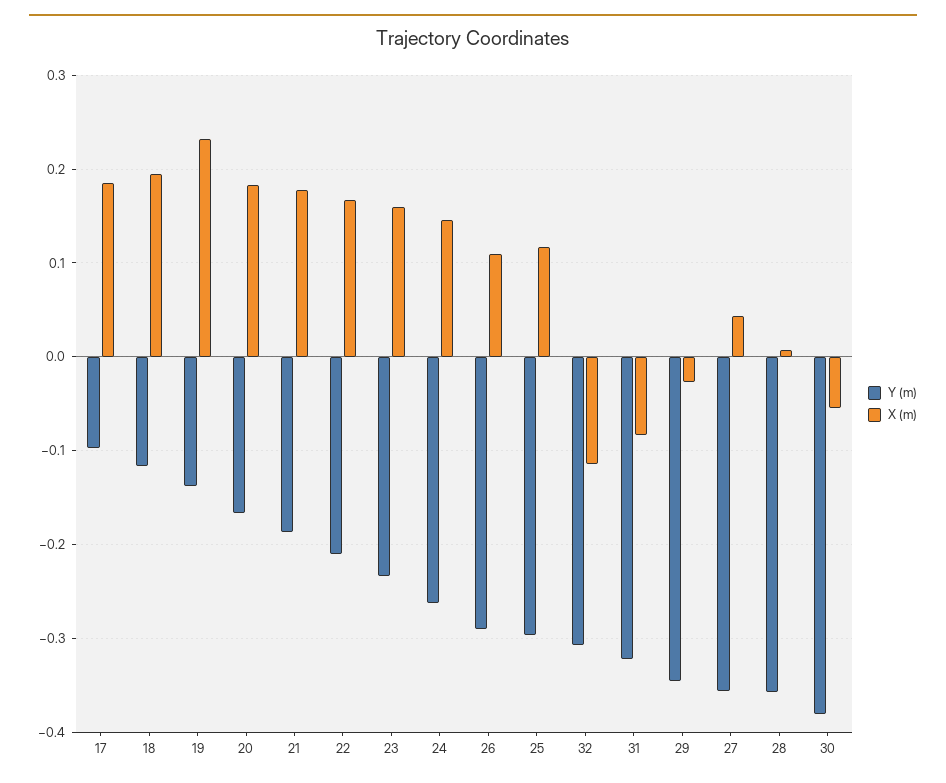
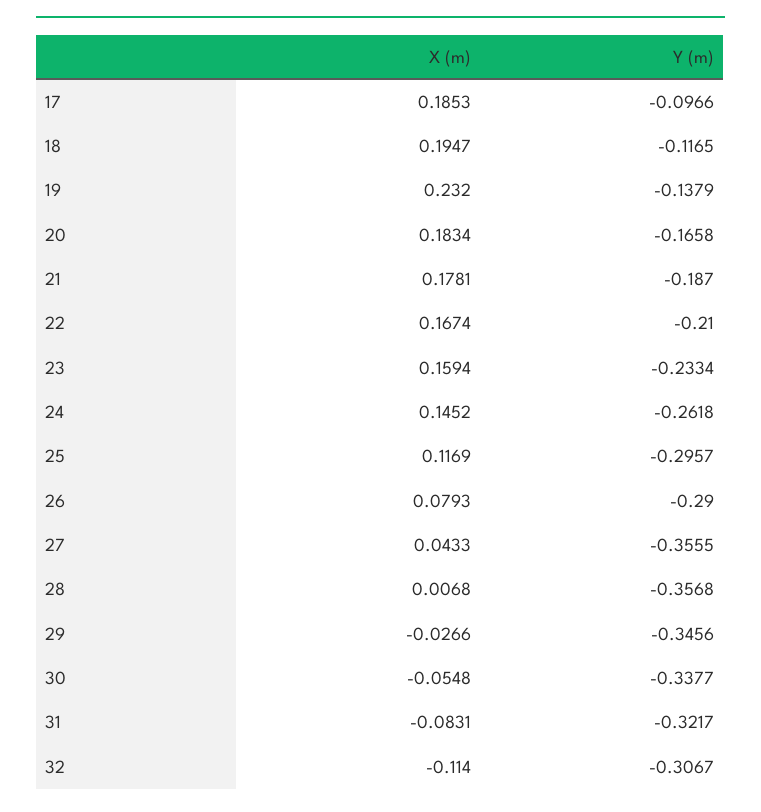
  {
    "Y (m)": {
      "17": -0.0966,
      "18": -0.1165,
      "19": -0.1379,
      "20": -0.1658,
      "21": -0.187,
      "22": -0.21,
      "23": -0.2334,
      "24": -0.2618,
      "26": -0.29,
      "25": -0.2957,
      "32": -0.3067,
      "31": -0.3217,
      "29": -0.3456,
      "27": -0.3555,
      "28": -0.3568,
-     "30": -0.38
+     "30": -0.3377
    },
    "X (m)": {
      "17": 0.1853,
      "18": 0.1947,
      "19": 0.232,
      "20": 0.1834,
      "21": 0.1781,
      "22": 0.1674,
      "23": 0.1594,
      "24": 0.1452,
-     "26": 0.11,
+     "26": 0.0793,
      "25": 0.1169,
      "32": -0.114,
      "31": -0.0831,
      "29": -0.0266,
      "27": 0.0433,
      "28": 0.0068,
      "30": -0.0548
    }
  }

